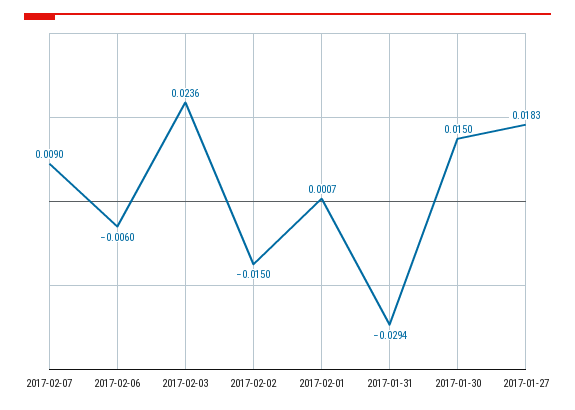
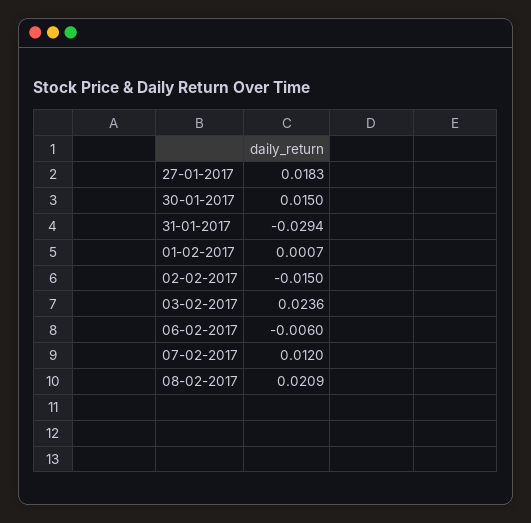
  {
-   "2017-02-07": 0.009,
+   "2017-02-07": 0.012,
    "2017-02-06": -0.006,
    "2017-02-03": 0.0236,
    "2017-02-02": -0.015,
    "2017-02-01": 0.0007,
    "2017-01-31": -0.0294,
    "2017-01-30": 0.015,
-   "2017-01-27": 0.0183
+   "2017-01-27": 0.0183,
+   "08-02-2017": 0.0209
  }

